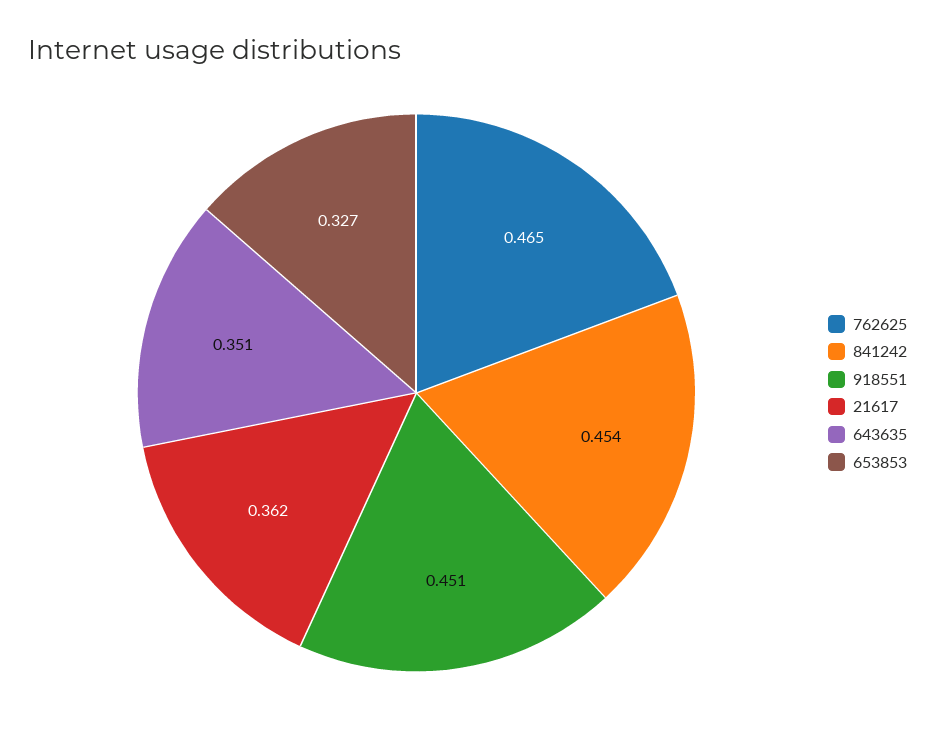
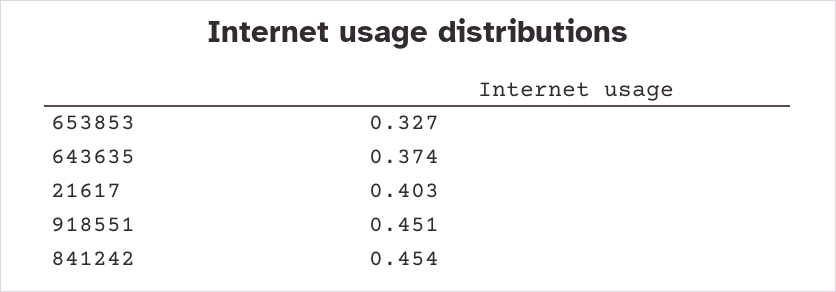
  {
-   "762625": 0.465,
    "841242": 0.454,
    "918551": 0.451,
-   "21617": 0.362,
+   "21617": 0.403,
-   "643635": 0.351,
+   "643635": 0.374,
    "653853": 0.327
  }

